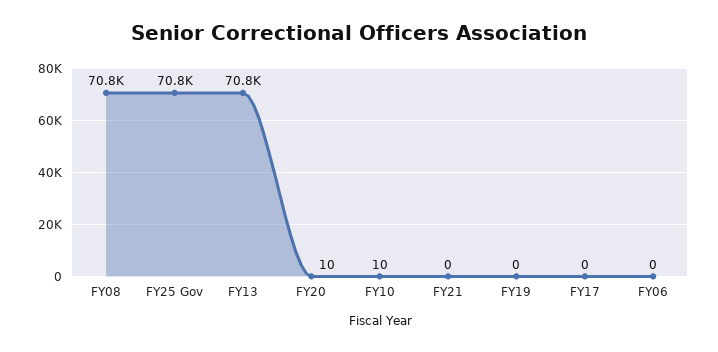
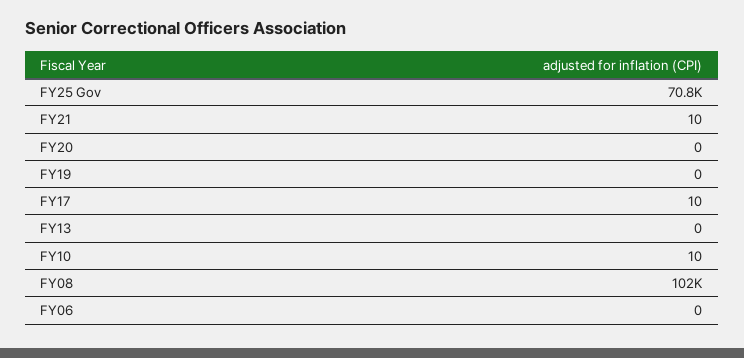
  {
-   "FY08": 70800,
+   "FY08": 102000,
    "FY25 Gov": 70800,
-   "FY13": 70800,
+   "FY13": 0,
-   "FY20": 10,
+   "FY20": 0,
    "FY10": 10,
-   "FY21": 0,
+   "FY21": 10,
    "FY19": 0,
-   "FY17": 0,
+   "FY17": 10,
    "FY06": 0
  }

